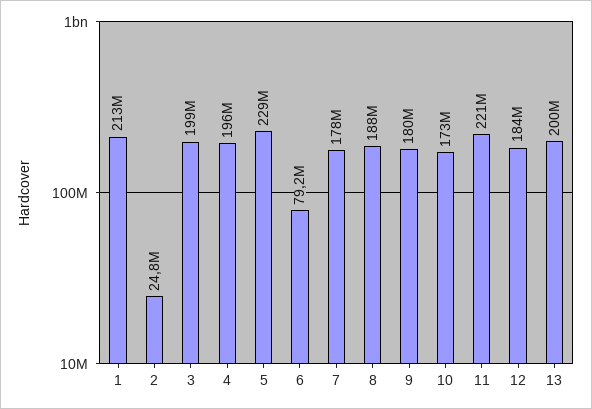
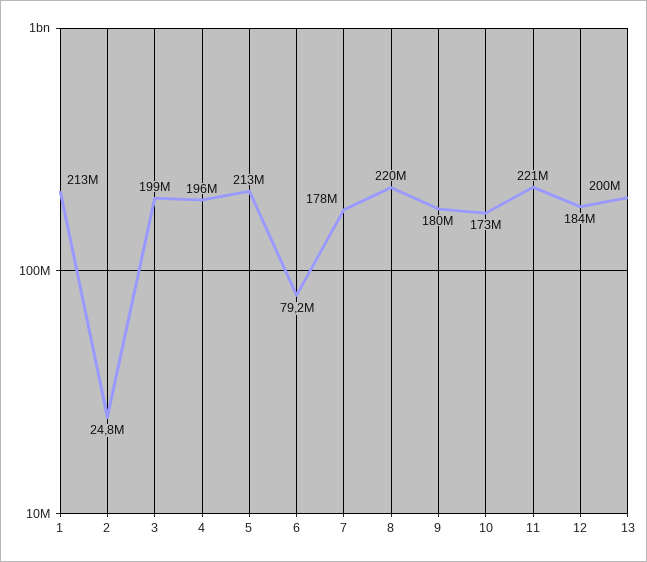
  {
    "1": 213000000,
    "2": 24800000,
    "3": 199000000,
    "4": 196000000,
-   "5": 229000000,
+   "5": 213000000,
    "6": 79200000,
    "7": 178000000,
-   "8": 188000000,
+   "8": 220000000,
    "9": 180000000,
    "10": 173000000,
    "11": 221000000,
    "12": 184000000,
    "13": 200000000
  }

